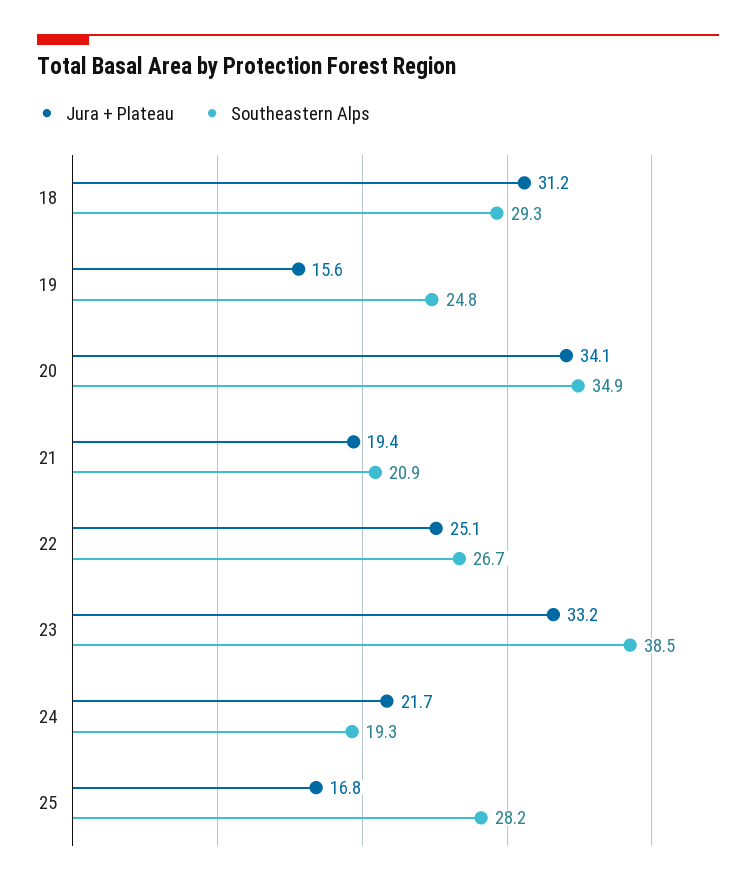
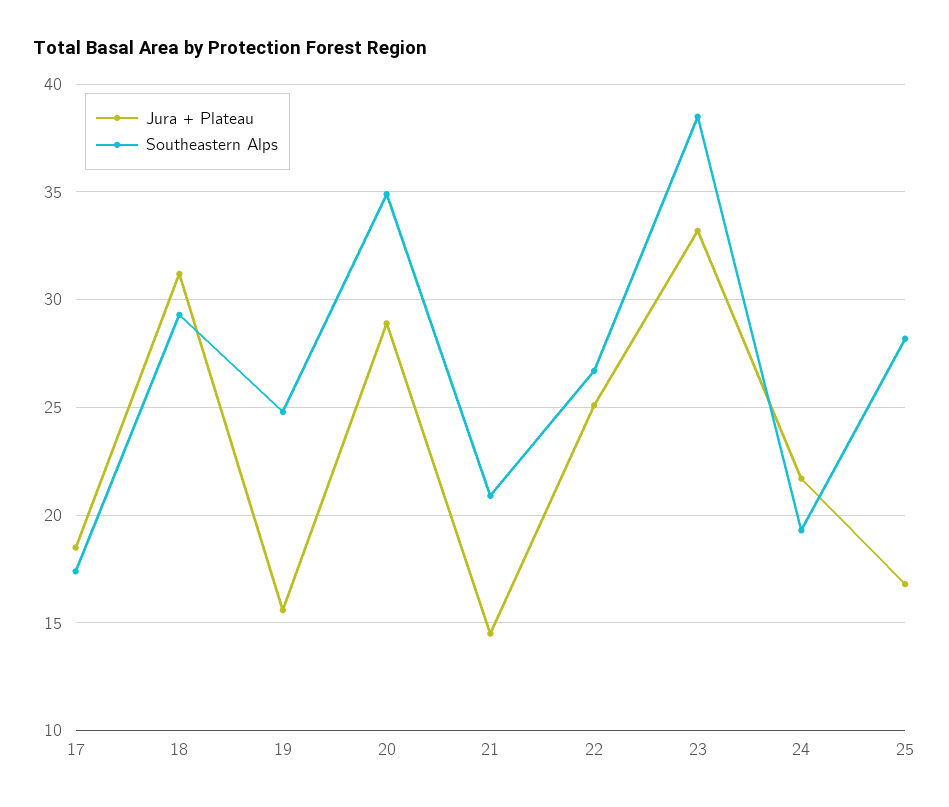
  {
    "Jura + Plateau": {
      "18": 31.2,
      "19": 15.6,
-     "20": 34.1,
+     "20": 29,
-     "21": 19.4,
+     "21": 14.5,
      "22": 25.1,
      "23": 33.2,
      "24": 21.7,
-     "25": 16.8
+     "25": 16.8,
+     "17": 18.5
    },
    "Southeastern Alps": {
      "18": 29.3,
      "19": 24.8,
      "20": 34.9,
      "21": 20.9,
      "22": 26.7,
      "23": 38.5,
      "24": 19.3,
-     "25": 28.2
+     "25": 28.2,
+     "17": 17.5
    }
  }

